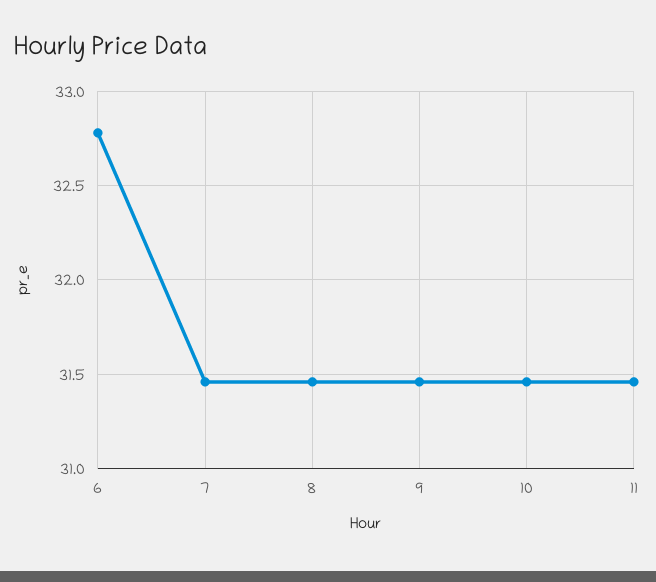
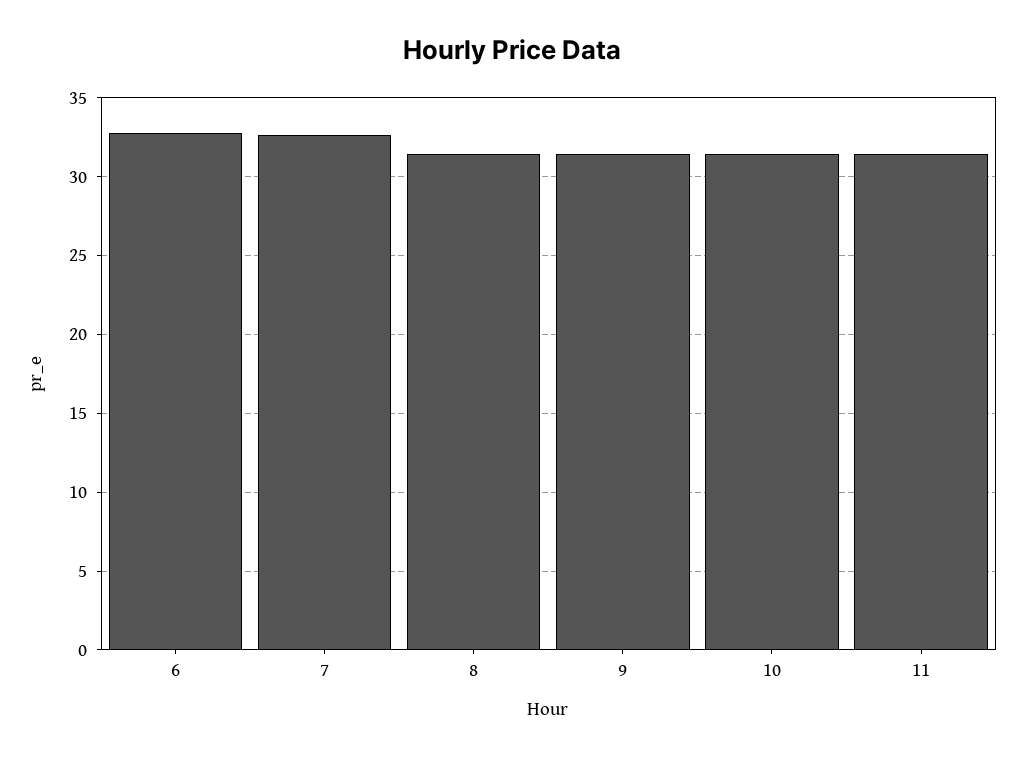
  {
    "6": 32.8,
-   "7": 31.45,
+   "7": 32.5,
    "8": 31.45,
    "9": 31.45,
    "10": 31.45,
    "11": 31.45
  }

